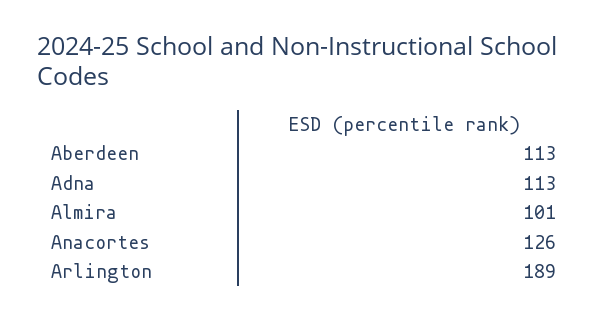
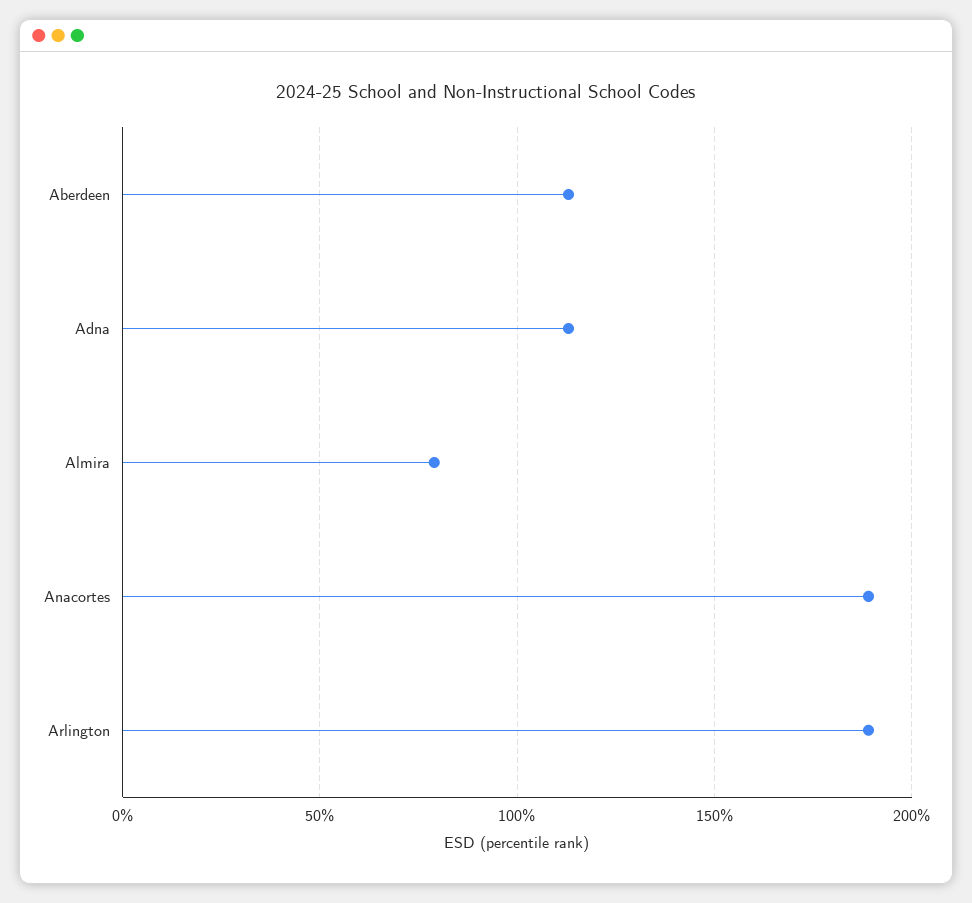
  {
    "Aberdeen": 113,
    "Adna": 113,
-   "Almira": 101,
+   "Almira": 80,
-   "Anacortes": 126,
+   "Anacortes": 190,
    "Arlington": 189
  }

